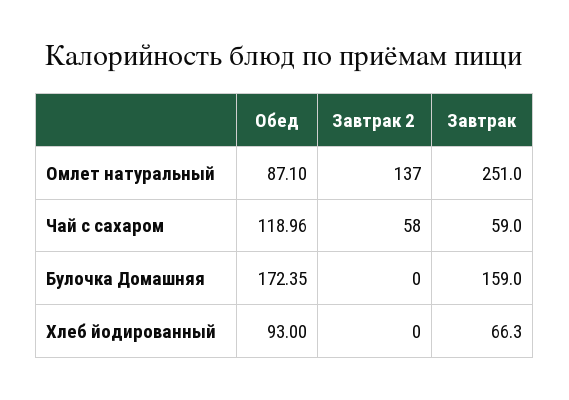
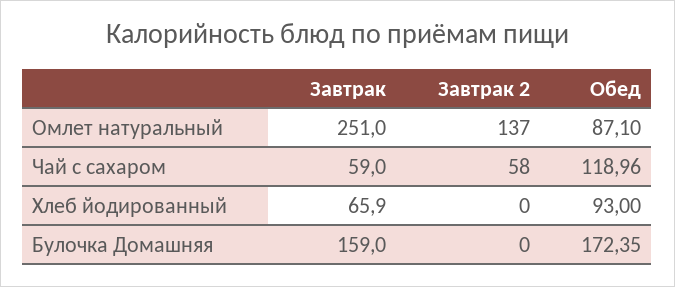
  {
    "Обед": {
      "Омлет натуральный": 87.1,
      "Чай с сахаром": 118.96,
      "Булочка Домашняя": 172.35,
      "Хлеб йодированный": 93
    },
    "Завтрак 2": {
      "Омлет натуральный": 137,
      "Чай с сахаром": 58,
      "Булочка Домашняя": 0,
      "Хлеб йодированный": 0
    },
    "Завтрак": {
      "Омлет натуральный": 251,
      "Чай с сахаром": 59,
      "Булочка Домашняя": 159,
-     "Хлеб йодированный": 66.3
+     "Хлеб йодированный": 65.9
    }
  }

